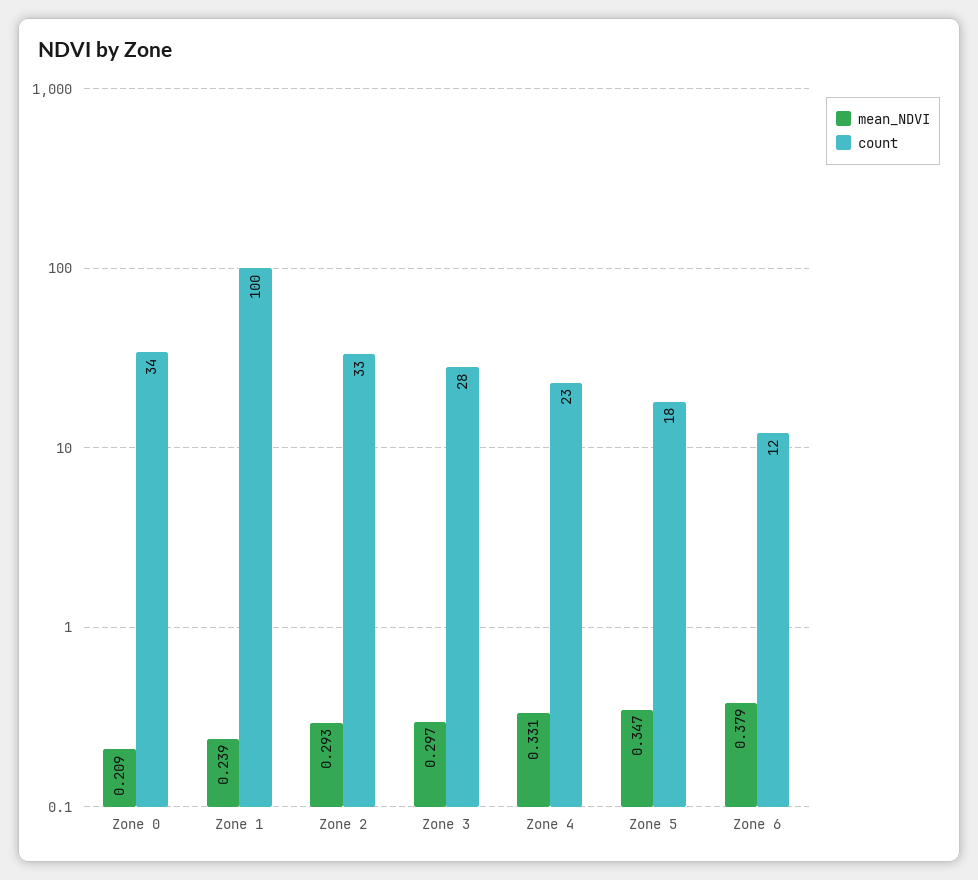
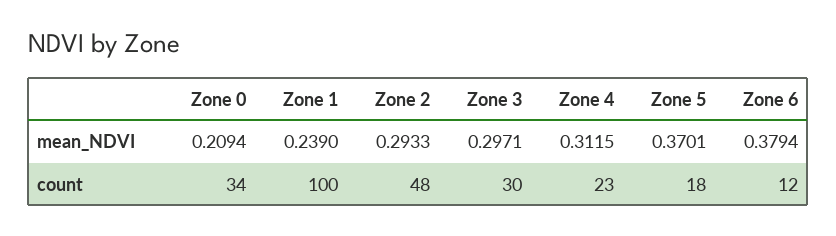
  {
    "mean_NDVI": {
      "Zone 0": 0.2094,
      "Zone 1": 0.239,
      "Zone 2": 0.2933,
      "Zone 3": 0.2971,
-     "Zone 4": 0.331,
+     "Zone 4": 0.3115,
-     "Zone 5": 0.347,
+     "Zone 5": 0.3701,
      "Zone 6": 0.3794
    },
    "count": {
      "Zone 0": 34,
      "Zone 1": 100,
-     "Zone 2": 33,
+     "Zone 2": 48,
-     "Zone 3": 28,
+     "Zone 3": 30,
      "Zone 4": 23,
      "Zone 5": 18,
      "Zone 6": 12
    }
  }

